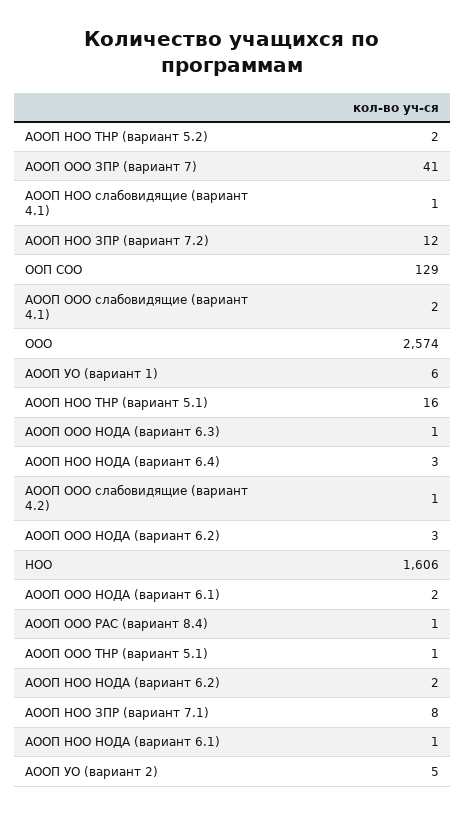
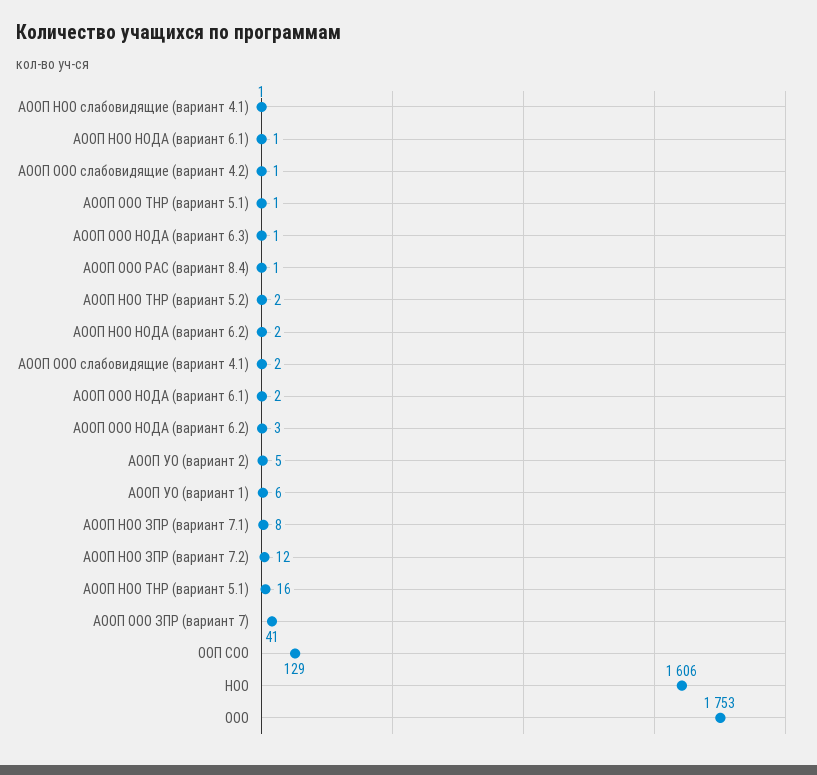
  {
    "АООП НОО ТНР (вариант 5.2)": 2,
    "АООП ООО ЗПР (вариант 7)": 41,
    "АООП НОО слабовидящие (вариант 4.1)": 1,
    "АООП НОО ЗПР (вариант 7.2)": 12,
    "ООП СОО": 129,
    "АООП ООО слабовидящие (вариант 4.1)": 2,
-   "ООО": 2574,
+   "ООО": 1753,
    "АООП УО (вариант 1)": 6,
    "АООП НОО ТНР (вариант 5.1)": 16,
    "АООП ООО НОДА (вариант 6.3)": 1,
-   "АООП НОО НОДА (вариант 6.4)": 3,
    "АООП ООО слабовидящие (вариант 4.2)": 1,
    "АООП ООО НОДА (вариант 6.2)": 3,
    "НОО": 1606,
    "АООП ООО НОДА (вариант 6.1)": 2,
    "АООП ООО РАС (вариант 8.4)": 1,
    "АООП ООО ТНР (вариант 5.1)": 1,
    "АООП НОО НОДА (вариант 6.2)": 2,
    "АООП НОО ЗПР (вариант 7.1)": 8,
    "АООП НОО НОДА (вариант 6.1)": 1,
    "АООП УО (вариант 2)": 5
  }

